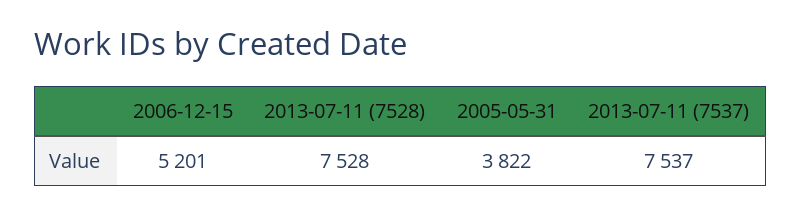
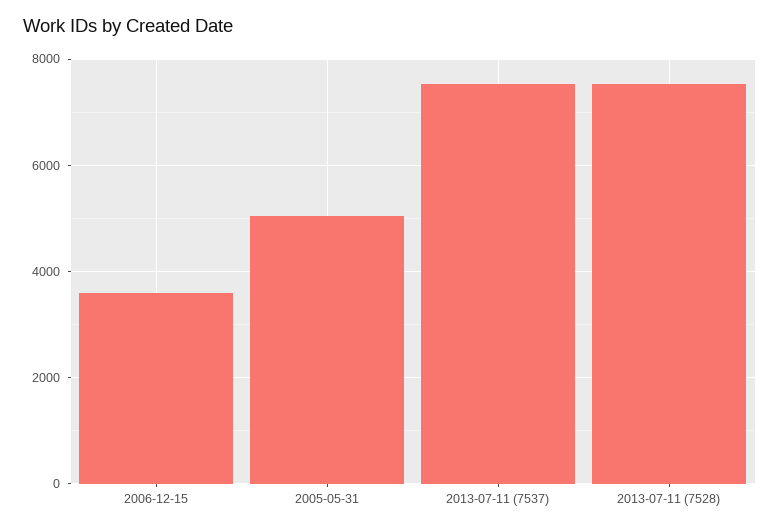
  {
-   "2006-12-15": 5201,
+   "2006-12-15": 3600,
    "2013-07-11 (7528)": 7528,
-   "2005-05-31": 3822,
+   "2005-05-31": 5000,
    "2013-07-11 (7537)": 7537
  }

